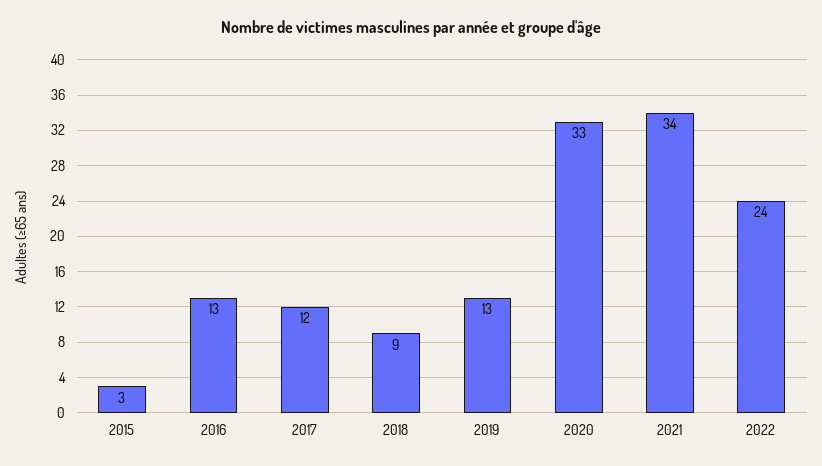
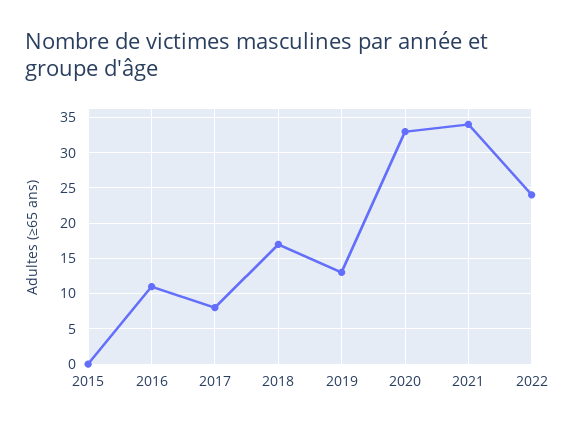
  {
-   "2015": 3,
+   "2015": 0,
-   "2016": 13,
+   "2016": 11,
-   "2017": 12,
+   "2017": 8,
-   "2018": 9,
+   "2018": 17,
    "2019": 13,
    "2020": 33,
    "2021": 34,
    "2022": 24
  }

